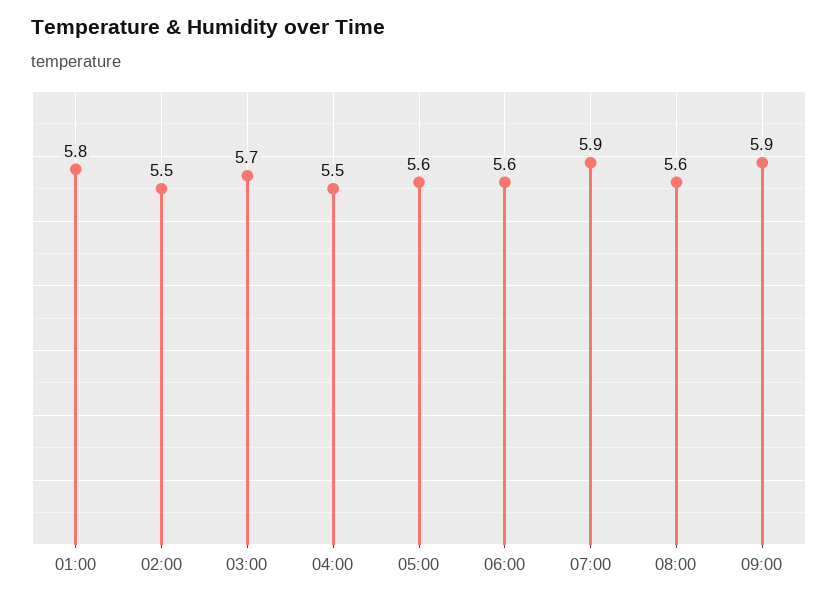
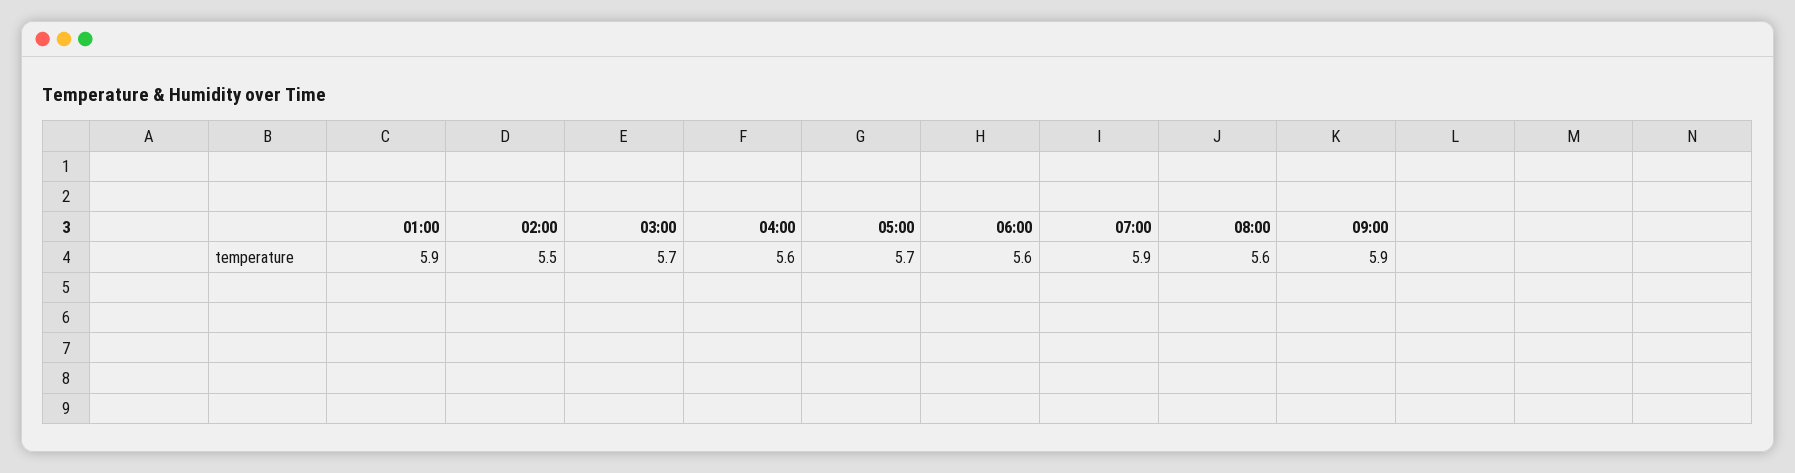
  {
-   "01:00": 5.8,
+   "01:00": 5.9,
    "02:00": 5.5,
    "03:00": 5.7,
-   "04:00": 5.5,
+   "04:00": 5.6,
-   "05:00": 5.6,
+   "05:00": 5.7,
    "06:00": 5.6,
    "07:00": 5.9,
    "08:00": 5.6,
    "09:00": 5.9
  }

